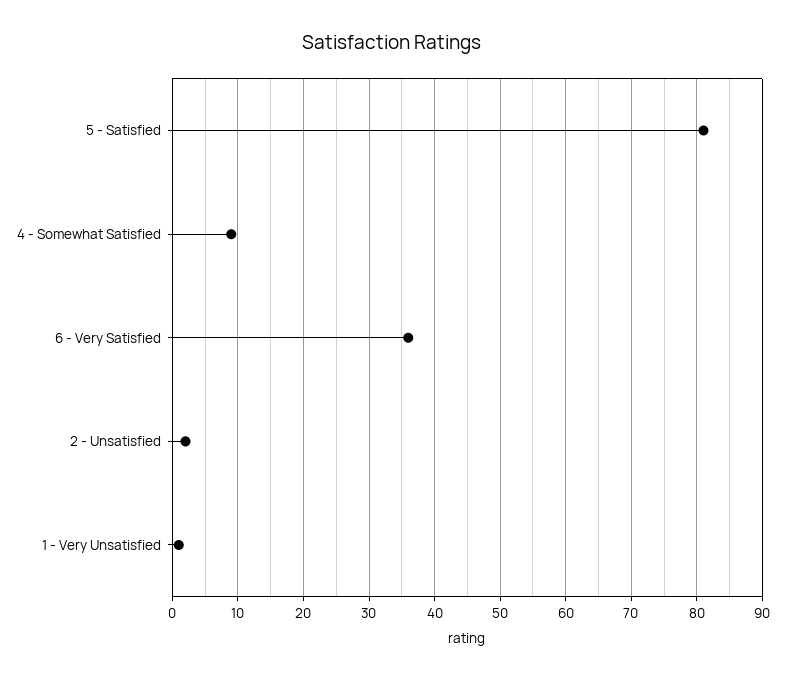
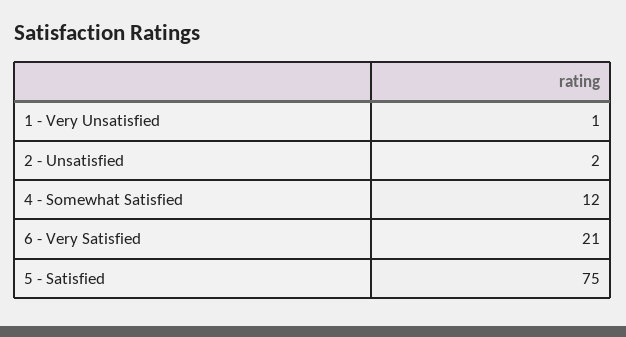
  {
-   "5 - Satisfied": 81,
+   "5 - Satisfied": 75,
-   "4 - Somewhat Satisfied": 9,
+   "4 - Somewhat Satisfied": 12,
-   "6 - Very Satisfied": 36,
+   "6 - Very Satisfied": 21,
    "2 - Unsatisfied": 2,
    "1 - Very Unsatisfied": 1
  }

